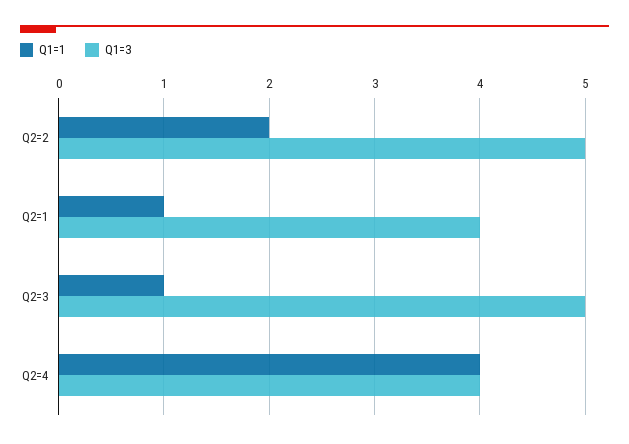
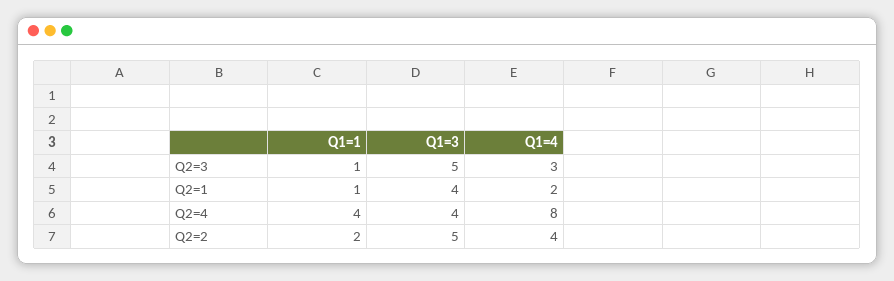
  {
    "Q1=1": {
      "Q2=2": 2,
      "Q2=1": 1,
      "Q2=3": 1,
      "Q2=4": 4
    },
    "Q1=3": {
      "Q2=2": 5,
      "Q2=1": 4,
      "Q2=3": 5,
      "Q2=4": 4
-   }
+   },
+   "Q1=4": {
+     "Q2=3": 3,
+     "Q2=1": 2,
+     "Q2=4": 8,
+     "Q2=2": 4
+   }
  }

